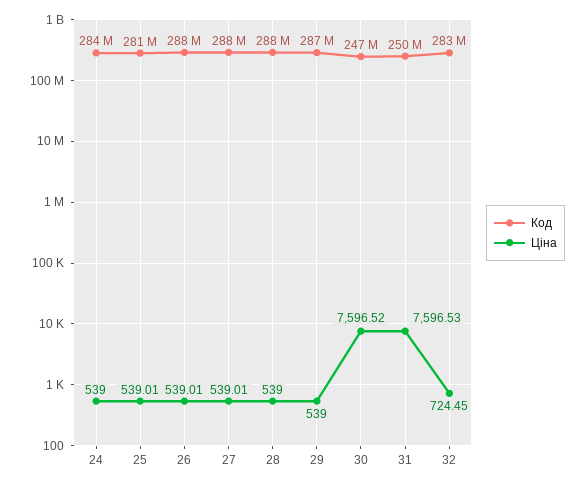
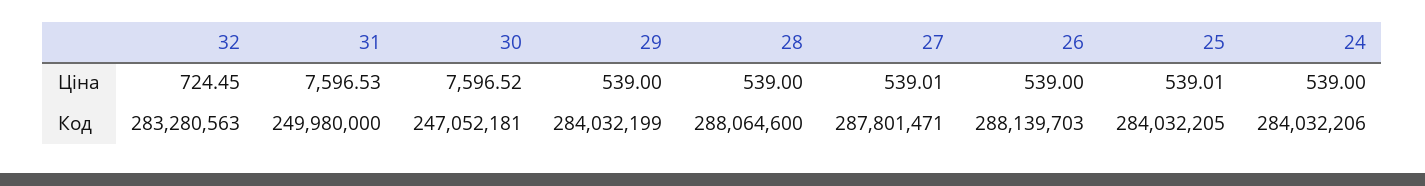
  {
    "Код": {
      "24": 284032206,
-     "25": 281000000,
+     "25": 284032205,
      "26": 288139703,
      "27": 287801471,
      "28": 288064600,
-     "29": 287000000,
+     "29": 284032199,
      "30": 247052181,
      "31": 249980000,
      "32": 283280563
    },
    "Ціна": {
      "24": 539,
      "25": 539.01,
-     "26": 539.01,
+     "26": 539,
      "27": 539.01,
      "28": 539,
      "29": 539,
      "30": 7596.52,
      "31": 7596.53,
      "32": 724.45
    }
  }

